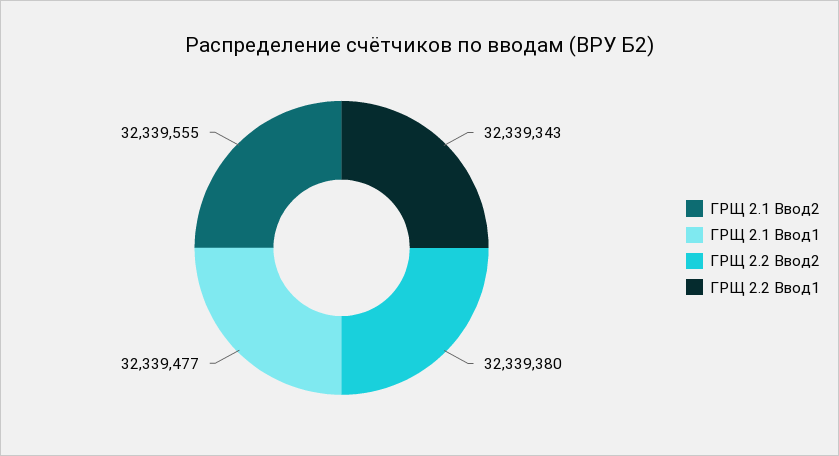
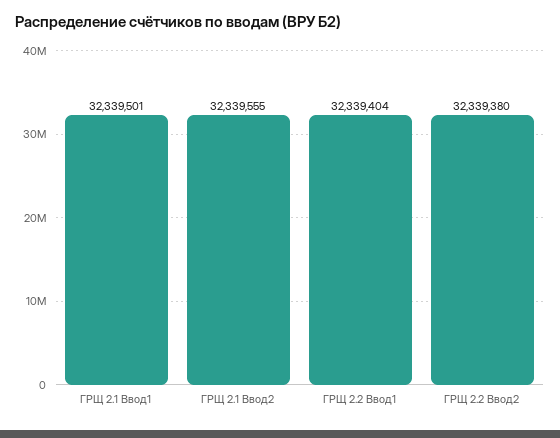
  {
    "ГРЩ 2.1 Ввод2": 32339555,
-   "ГРЩ 2.1 Ввод1": 32339477,
+   "ГРЩ 2.1 Ввод1": 32339501,
    "ГРЩ 2.2 Ввод2": 32339380,
-   "ГРЩ 2.2 Ввод1": 32339343
+   "ГРЩ 2.2 Ввод1": 32339404
  }

